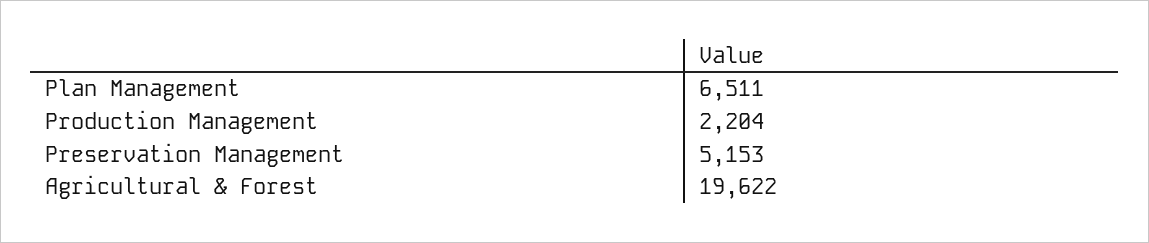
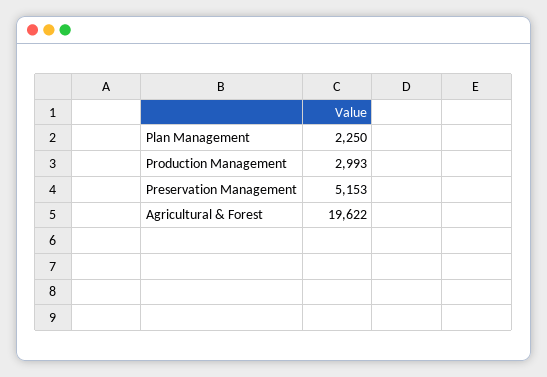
  {
-   "Plan Management": 6511,
+   "Plan Management": 2250,
-   "Production Management": 2204,
+   "Production Management": 2993,
    "Preservation Management": 5153,
    "Agricultural & Forest": 19622
  }

